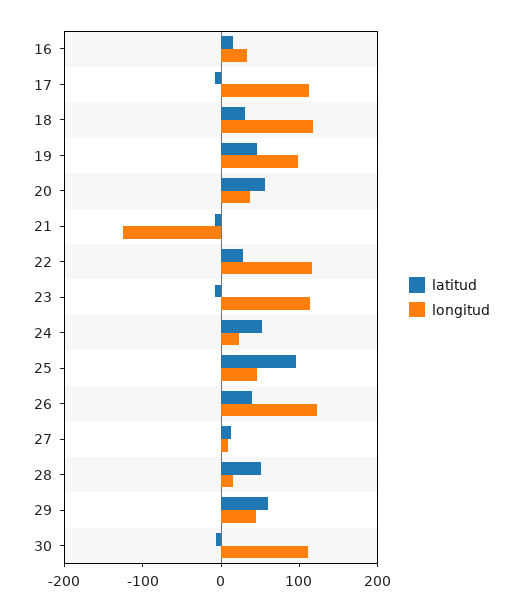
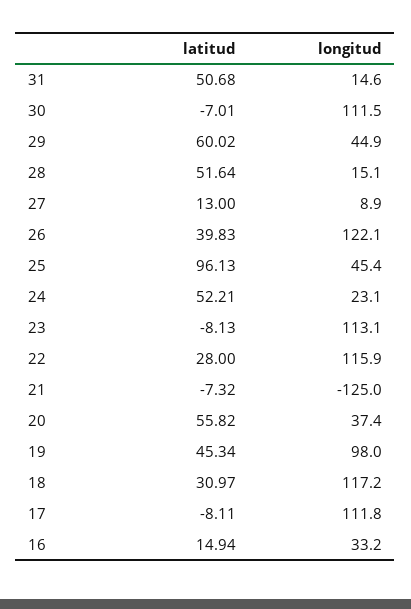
  {
    "latitud": {
      "16": 14.94,
      "17": -8.11,
      "18": 30.97,
      "19": 45.34,
      "20": 55.82,
      "21": -7.32,
      "22": 28,
      "23": -8.13,
      "24": 52.21,
      "25": 96.13,
      "26": 39.83,
      "27": 13,
      "28": 51.64,
      "29": 60.02,
-     "30": -7.01
+     "30": -7.01,
+     "31": 50.68
    },
    "longitud": {
      "16": 33.2,
      "17": 111.8,
      "18": 117.2,
      "19": 98,
      "20": 37.4,
      "21": -125,
      "22": 115.9,
      "23": 113.1,
      "24": 23.1,
      "25": 45.4,
      "26": 122.1,
      "27": 8.9,
      "28": 15.1,
      "29": 44.9,
-     "30": 111.5
+     "30": 111.5,
+     "31": 14.6
    }
  }

